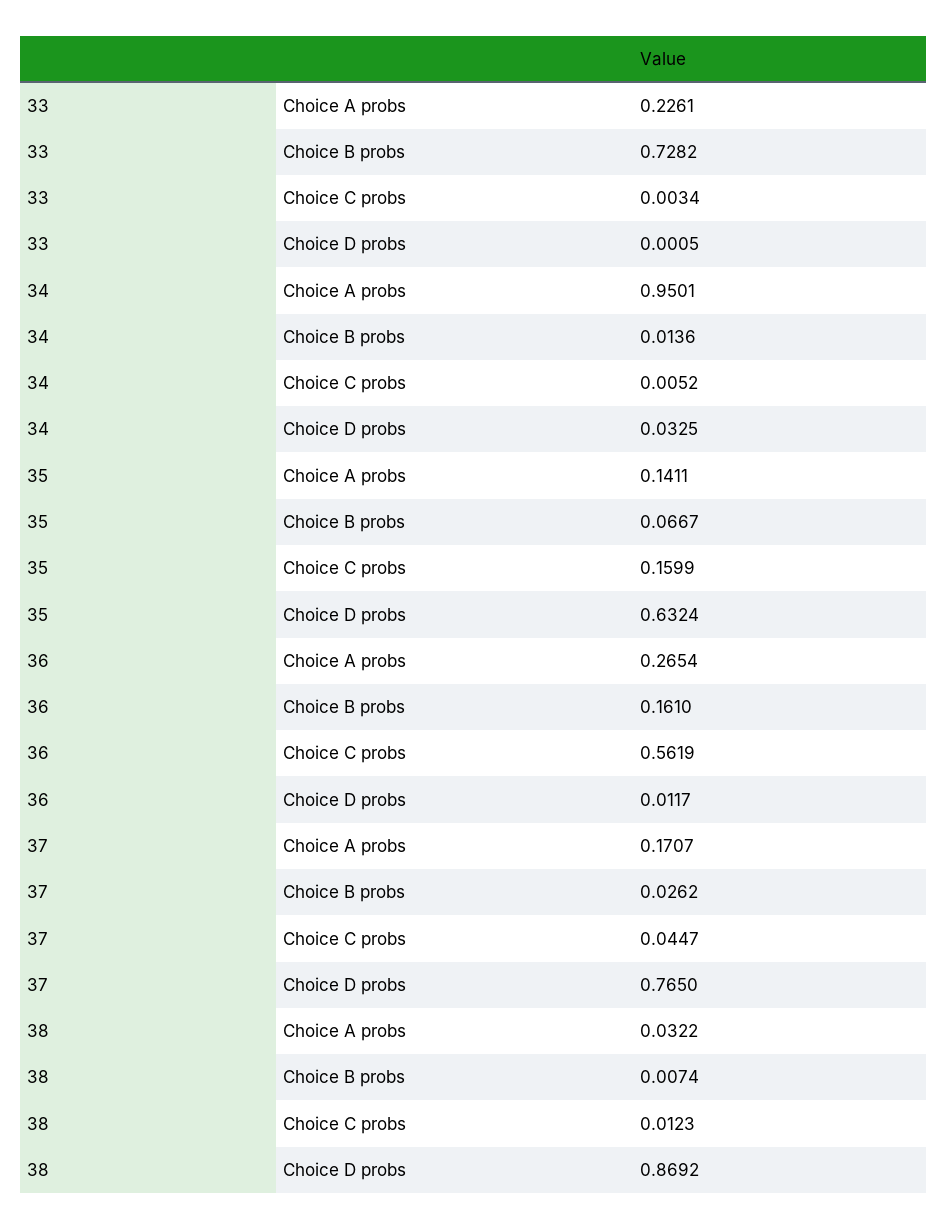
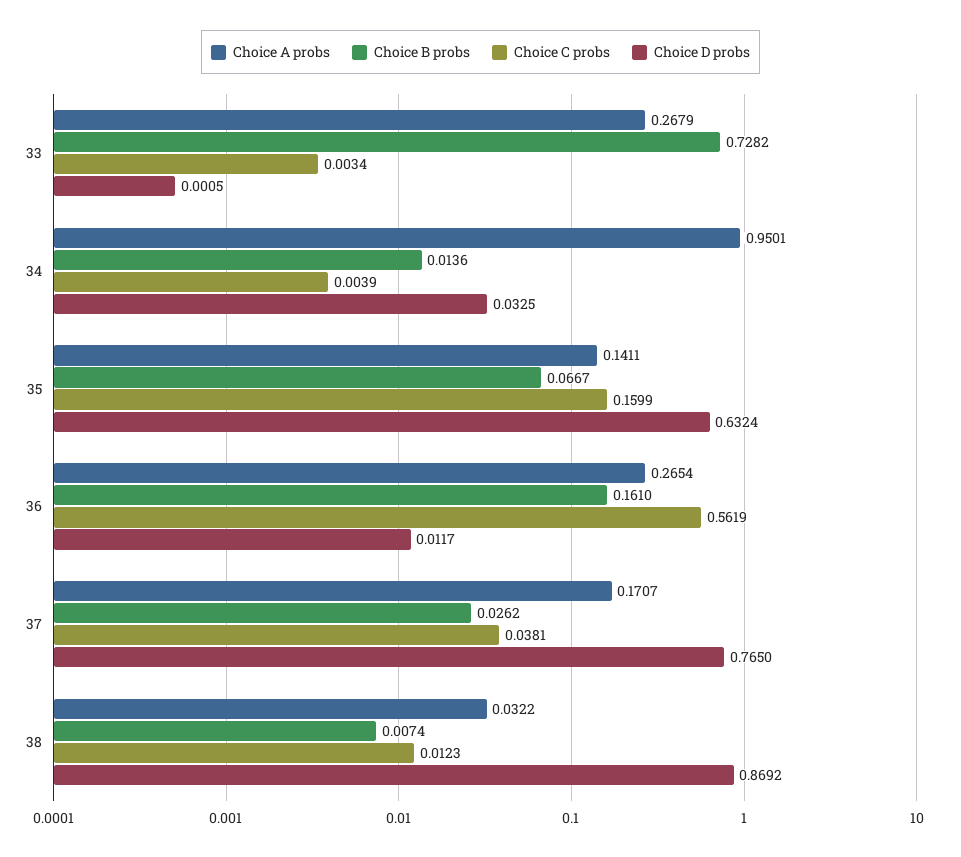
  {
    "Choice A probs": {
-     "33": 0.2261,
+     "33": 0.2679,
      "34": 0.9501,
      "35": 0.1411,
      "36": 0.2654,
      "37": 0.1707,
      "38": 0.0322
    },
    "Choice B probs": {
      "33": 0.7282,
      "34": 0.0136,
      "35": 0.0667,
      "36": 0.161,
      "37": 0.0262,
      "38": 0.0074
    },
    "Choice C probs": {
      "33": 0.0034,
-     "34": 0.0052,
+     "34": 0.0039,
      "35": 0.1599,
      "36": 0.5619,
-     "37": 0.0447,
+     "37": 0.0381,
      "38": 0.0123
    },
    "Choice D probs": {
      "33": 0.0005,
      "34": 0.0325,
      "35": 0.6324,
      "36": 0.0117,
      "37": 0.765,
      "38": 0.8692
    }
  }

